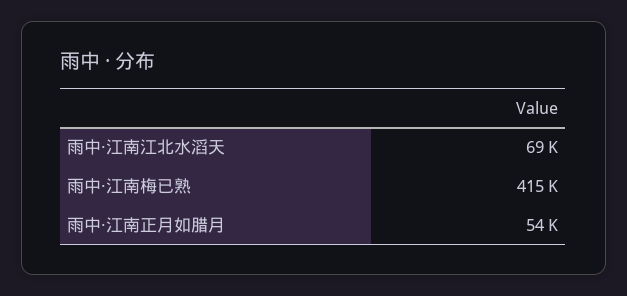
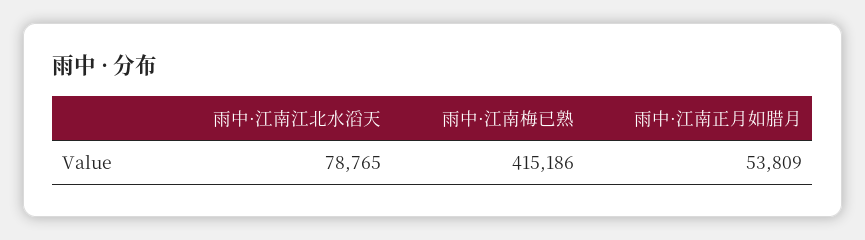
  {
-   "雨中·江南江北水滔天": 69000,
+   "雨中·江南江北水滔天": 78765,
    "雨中·江南梅已熟": 415186,
    "雨中·江南正月如腊月": 53809
  }

